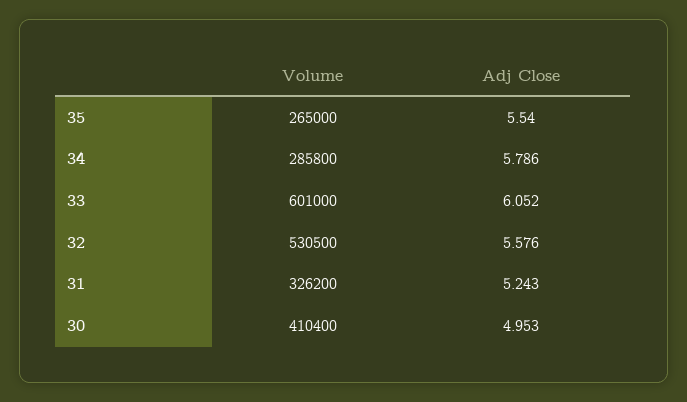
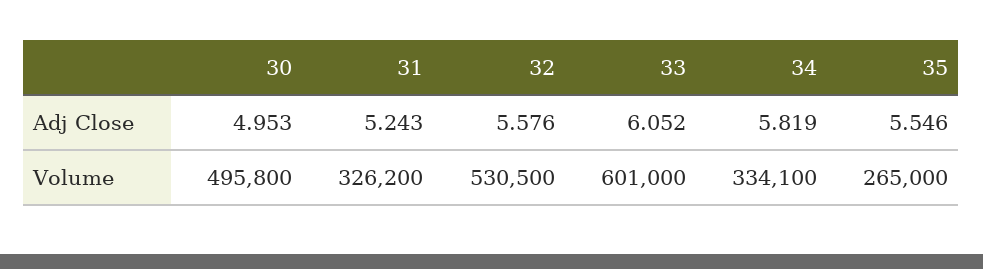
  {
    "Volume": {
      "35": 265000,
-     "34": 285800,
+     "34": 334100,
      "33": 601000,
      "32": 530500,
      "31": 326200,
-     "30": 410400
+     "30": 495800
    },
    "Adj Close": {
-     "35": 5.54,
+     "35": 5.546,
-     "34": 5.786,
+     "34": 5.819,
      "33": 6.052,
      "32": 5.576,
      "31": 5.243,
      "30": 4.953
    }
  }

